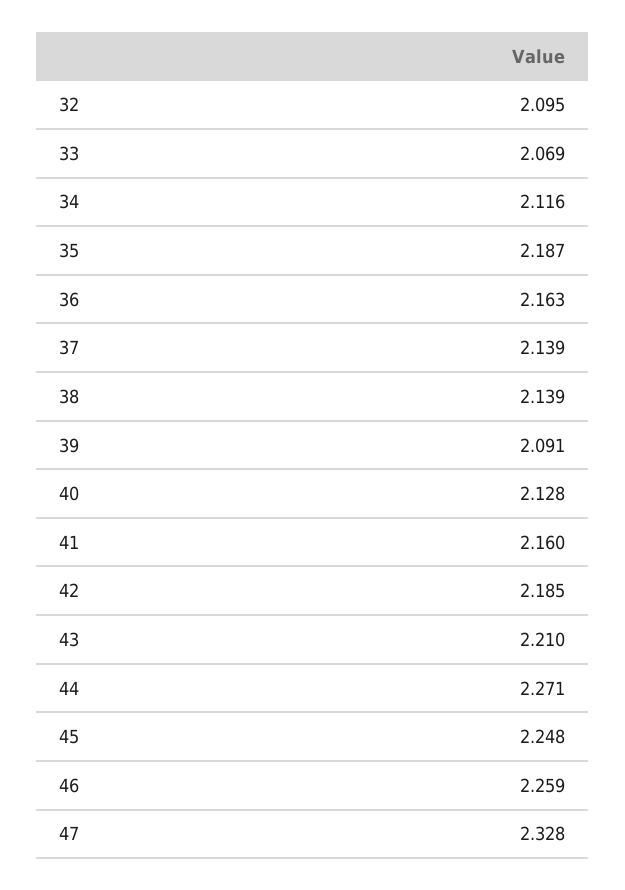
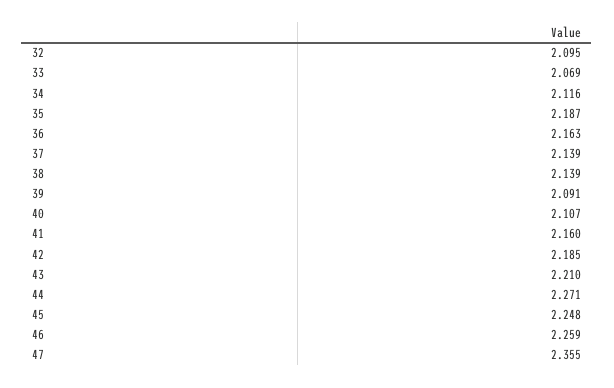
  {
    "32": 2.095,
    "33": 2.069,
    "34": 2.116,
    "35": 2.187,
    "36": 2.163,
    "37": 2.139,
    "38": 2.139,
    "39": 2.091,
-   "40": 2.128,
+   "40": 2.107,
    "41": 2.16,
    "42": 2.185,
    "43": 2.21,
    "44": 2.271,
    "45": 2.248,
    "46": 2.259,
-   "47": 2.328
+   "47": 2.355
  }

